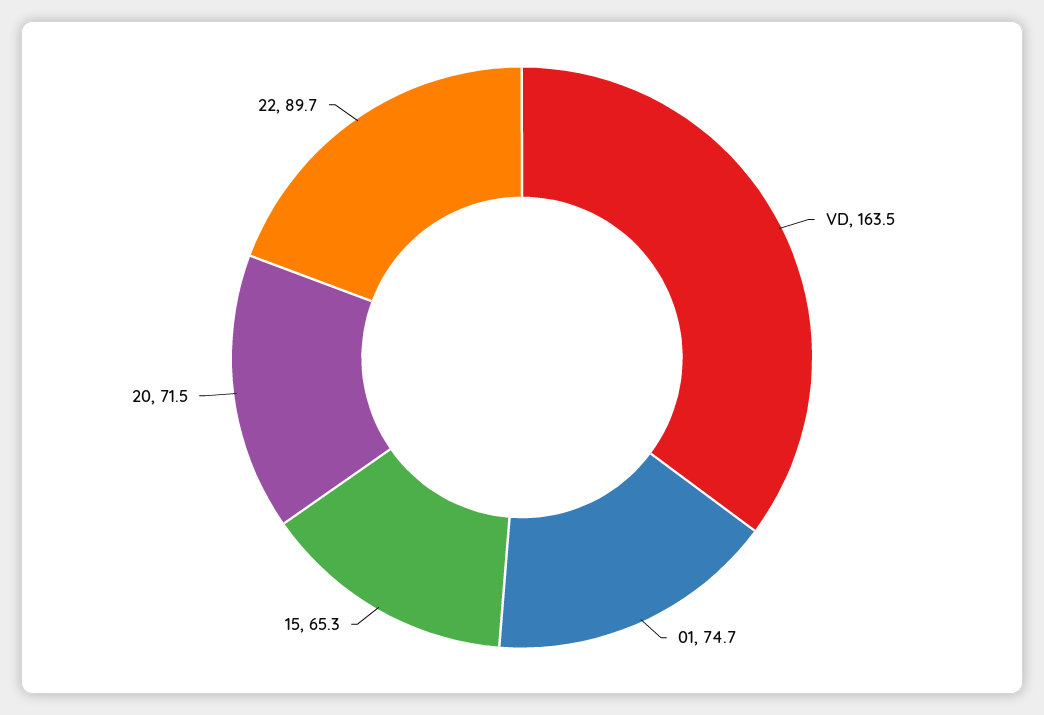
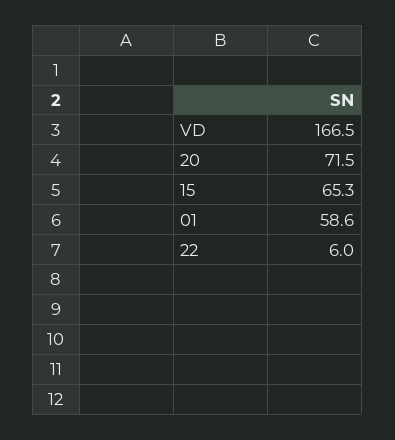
  {
-   "VD": 163.5,
+   "VD": 166.5,
-   "01": 74.7,
+   "01": 58.6,
    "15": 65.3,
    "20": 71.5,
-   "22": 89.7
+   "22": 6
  }

